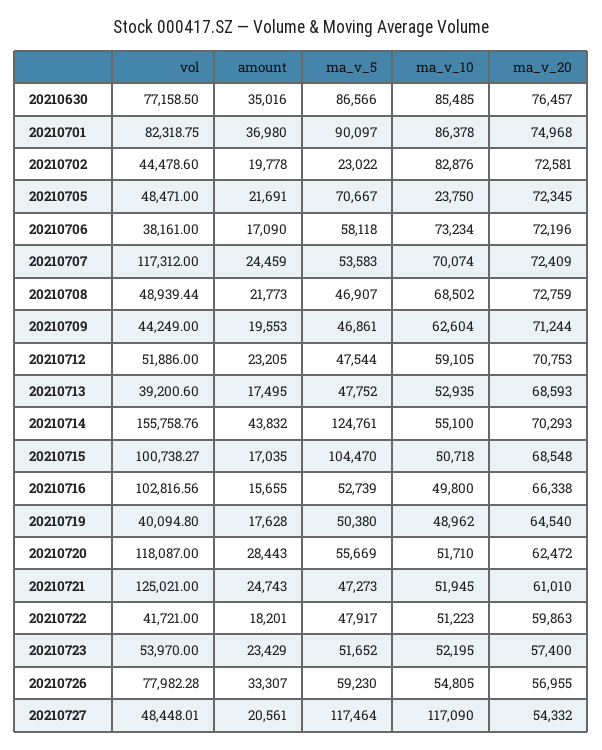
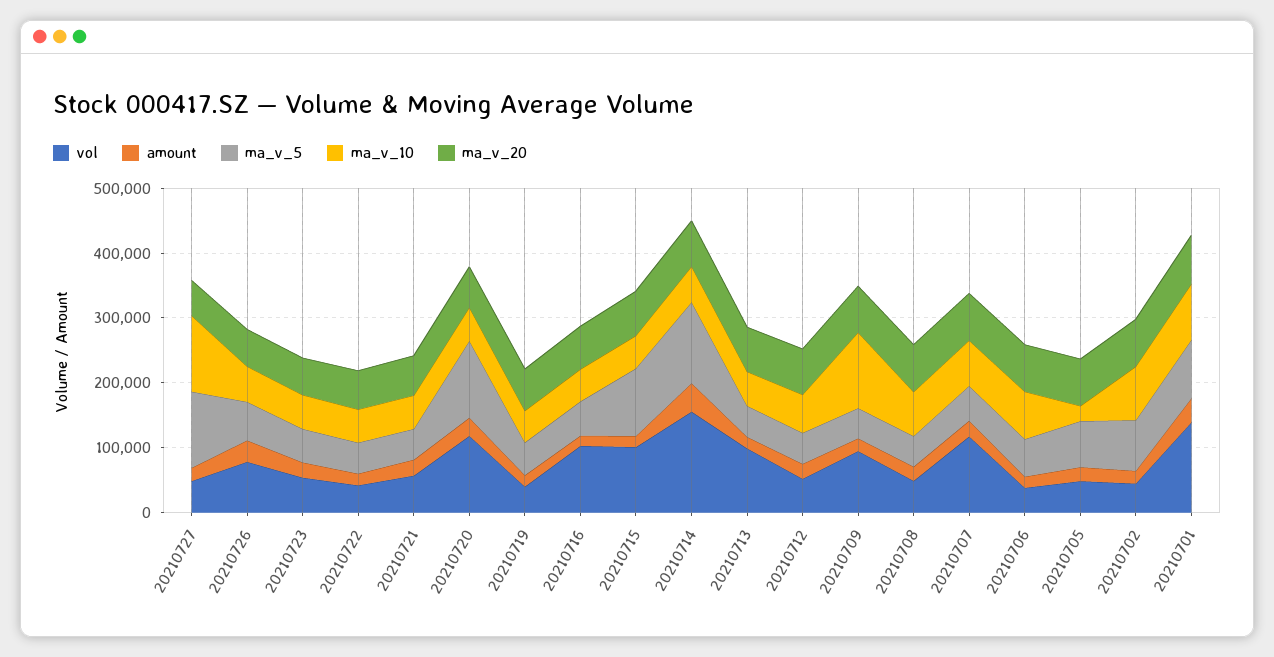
  {
    "vol": {
-     "20210630": 77158.5,
-     "20210701": 82318.75,
+     "20210701": 140000,
      "20210702": 44478.6,
      "20210705": 48471,
      "20210706": 38161,
      "20210707": 117312,
      "20210708": 48939.44,
-     "20210709": 44249,
+     "20210709": 100000,
      "20210712": 51886,
-     "20210713": 39200.6,
+     "20210713": 100000,
      "20210714": 155758.76,
      "20210715": 100738.27,
      "20210716": 102816.56,
      "20210719": 40094.8,
      "20210720": 118087,
-     "20210721": 125021,
+     "20210721": 60000,
      "20210722": 41721,
      "20210723": 53970,
      "20210726": 77982.28,
      "20210727": 48448.01
    },
    "amount": {
-     "20210630": 35016,
      "20210701": 36980,
      "20210702": 19778,
      "20210705": 21691,
      "20210706": 17090,
      "20210707": 24459,
      "20210708": 21773,
      "20210709": 19553,
      "20210712": 23205,
      "20210713": 17495,
      "20210714": 43832,
      "20210715": 17035,
      "20210716": 15655,
      "20210719": 17628,
      "20210720": 28443,
      "20210721": 24743,
      "20210722": 18201,
      "20210723": 23429,
      "20210726": 33307,
      "20210727": 20561
    },
    "ma_v_5": {
-     "20210630": 86566,
      "20210701": 90097,
-     "20210702": 23022,
+     "20210702": 80000,
      "20210705": 70667,
      "20210706": 58118,
      "20210707": 53583,
      "20210708": 46907,
      "20210709": 46861,
      "20210712": 47544,
      "20210713": 47752,
      "20210714": 124761,
      "20210715": 104470,
      "20210716": 52739,
      "20210719": 50380,
-     "20210720": 55669,
+     "20210720": 120000,
      "20210721": 47273,
      "20210722": 47917,
      "20210723": 51652,
      "20210726": 59230,
      "20210727": 117464
    },
    "ma_v_10": {
-     "20210630": 85485,
      "20210701": 86378,
      "20210702": 82876,
      "20210705": 23750,
      "20210706": 73234,
      "20210707": 70074,
      "20210708": 68502,
-     "20210709": 62604,
+     "20210709": 120000,
      "20210712": 59105,
      "20210713": 52935,
      "20210714": 55100,
      "20210715": 50718,
      "20210716": 49800,
      "20210719": 48962,
      "20210720": 51710,
      "20210721": 51945,
      "20210722": 51223,
      "20210723": 52195,
      "20210726": 54805,
      "20210727": 117090
    },
    "ma_v_20": {
-     "20210630": 76457,
      "20210701": 74968,
      "20210702": 72581,
      "20210705": 72345,
      "20210706": 72196,
      "20210707": 72409,
      "20210708": 72759,
      "20210709": 71244,
      "20210712": 70753,
      "20210713": 68593,
      "20210714": 70293,
      "20210715": 68548,
      "20210716": 66338,
      "20210719": 64540,
      "20210720": 62472,
      "20210721": 61010,
      "20210722": 59863,
      "20210723": 57400,
      "20210726": 56955,
      "20210727": 54332
    }
  }

